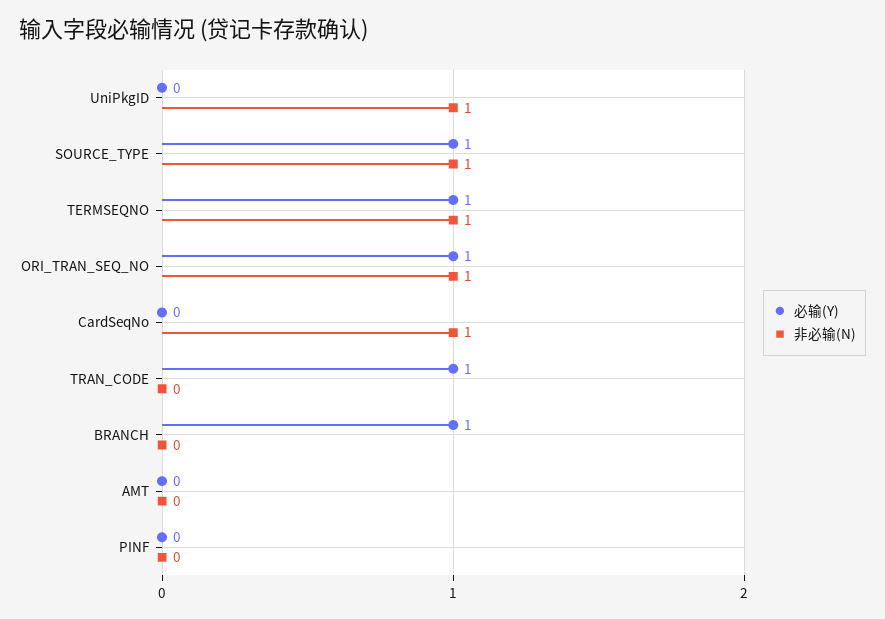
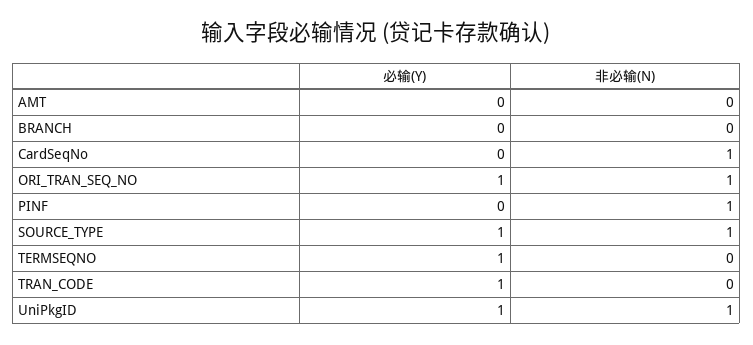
  {
    "必输(Y)": {
-     "UniPkgID": 0,
+     "UniPkgID": 1,
      "SOURCE_TYPE": 1,
      "TERMSEQNO": 1,
      "ORI_TRAN_SEQ_NO": 1,
      "CardSeqNo": 0,
      "TRAN_CODE": 1,
-     "BRANCH": 1,
+     "BRANCH": 0,
      "AMT": 0,
      "PINF": 0
    },
    "非必输(N)": {
      "UniPkgID": 1,
      "SOURCE_TYPE": 1,
-     "TERMSEQNO": 1,
+     "TERMSEQNO": 0,
      "ORI_TRAN_SEQ_NO": 1,
      "CardSeqNo": 1,
      "TRAN_CODE": 0,
      "BRANCH": 0,
      "AMT": 0,
-     "PINF": 0
+     "PINF": 1
    }
  }

